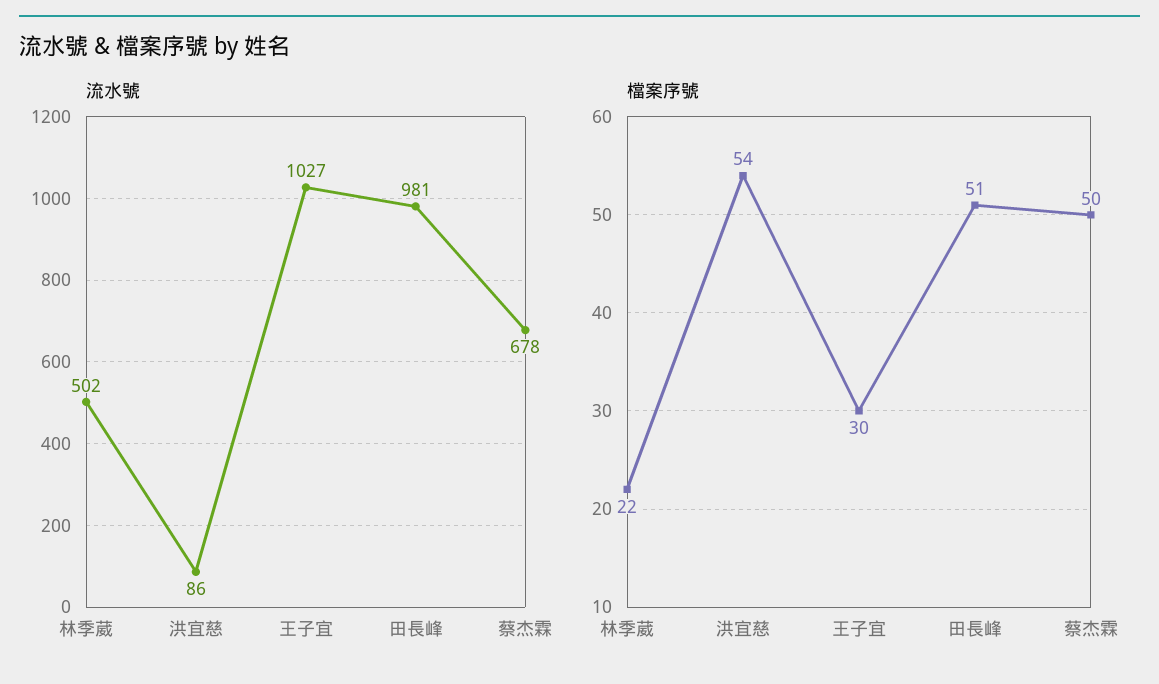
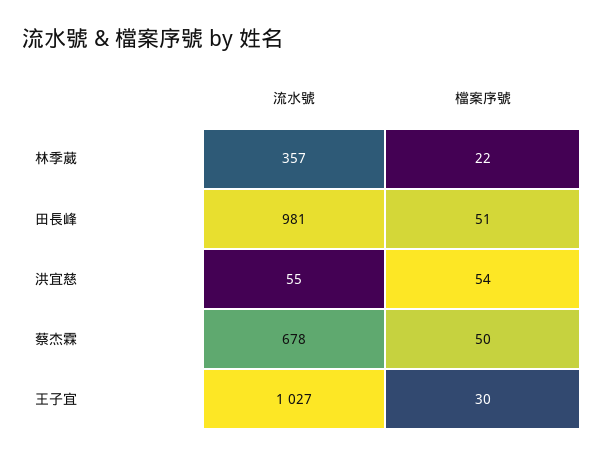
  {
    "流水號": {
-     "林季葳": 502,
+     "林季葳": 357,
-     "洪宜慈": 86,
+     "洪宜慈": 55,
      "王子宜": 1027,
      "田長峰": 981,
      "蔡杰霖": 678
    },
    "檔案序號": {
      "林季葳": 22,
      "洪宜慈": 54,
      "王子宜": 30,
      "田長峰": 51,
      "蔡杰霖": 50
    }
  }

